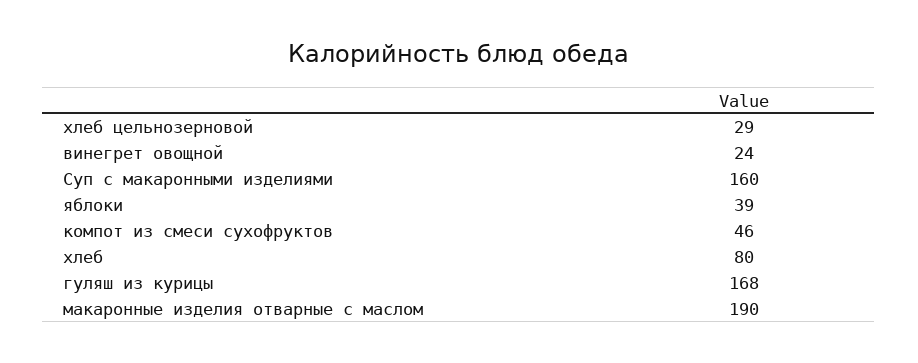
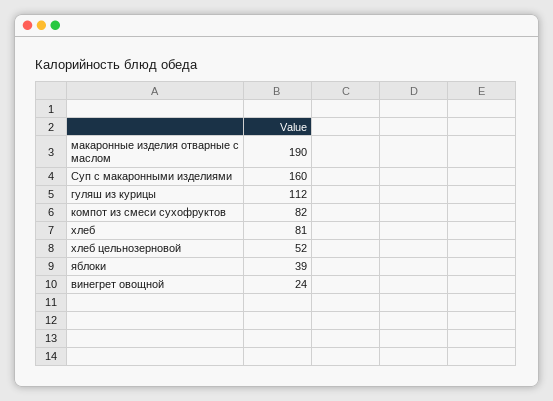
  {
-   "хлеб цельнозерновой": 29,
+   "хлеб цельнозерновой": 52,
    "винегрет овощной": 24,
    "Суп с макаронными изделиями": 160,
    "яблоки": 39,
-   "компот из смеси сухофруктов": 46,
+   "компот из смеси сухофруктов": 82,
-   "хлеб": 80,
+   "хлеб": 81,
-   "гуляш из курицы": 168,
+   "гуляш из курицы": 112,
    "макаронные изделия отварные с маслом": 190
  }

